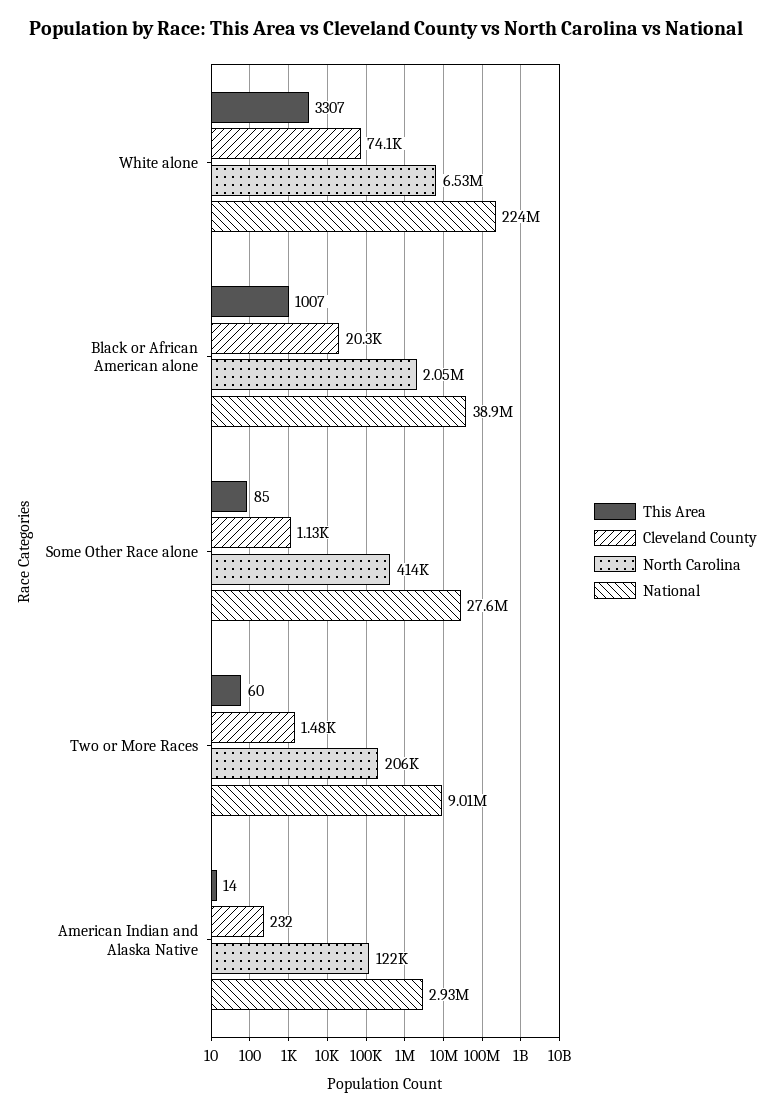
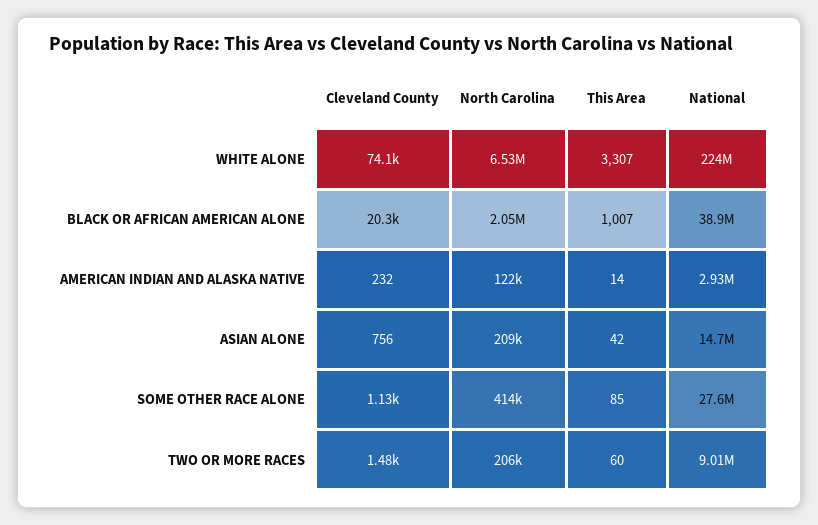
  {
    "This Area": {
      "White alone": 3307,
      "Black or African American alone": 1007,
      "Some Other Race alone": 85,
      "Two or More Races": 60,
-     "American Indian and Alaska Native": 14
+     "American Indian and Alaska Native": 14,
+     "ASIAN ALONE": 42
    },
    "Cleveland County": {
      "White alone": 74100,
      "Black or African American alone": 20300,
      "Some Other Race alone": 1130,
      "Two or More Races": 1480,
-     "American Indian and Alaska Native": 232
+     "American Indian and Alaska Native": 232,
+     "ASIAN ALONE": 756
    },
    "North Carolina": {
      "White alone": 6530000,
      "Black or African American alone": 2050000,
      "Some Other Race alone": 414000,
      "Two or More Races": 206000,
-     "American Indian and Alaska Native": 122000
+     "American Indian and Alaska Native": 122000,
+     "ASIAN ALONE": 209000
    },
    "National": {
      "White alone": 224000000,
      "Black or African American alone": 38900000,
      "Some Other Race alone": 27600000,
      "Two or More Races": 9010000,
-     "American Indian and Alaska Native": 2930000
+     "American Indian and Alaska Native": 2930000,
+     "ASIAN ALONE": 14700000
    }
  }

